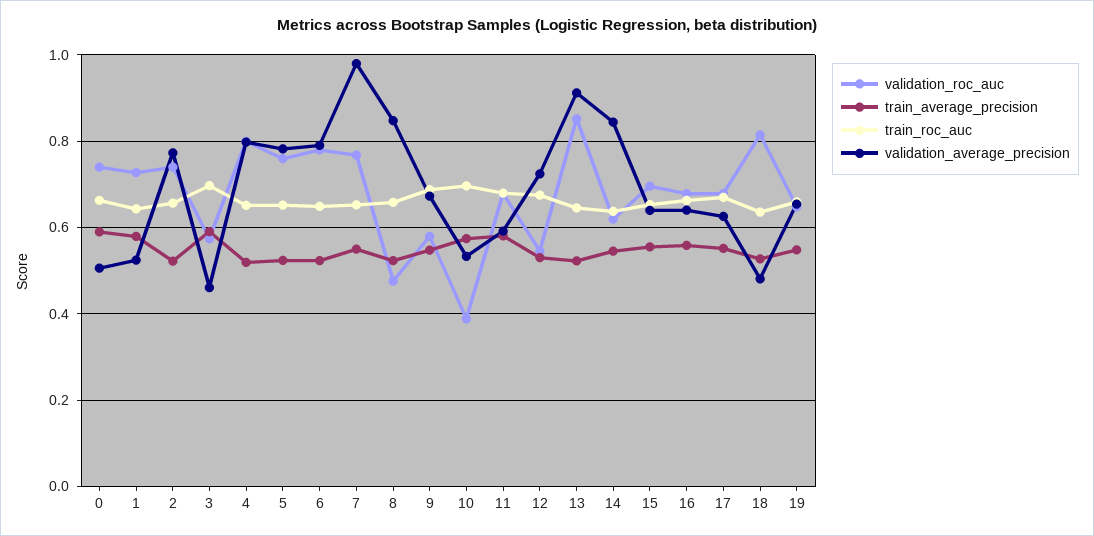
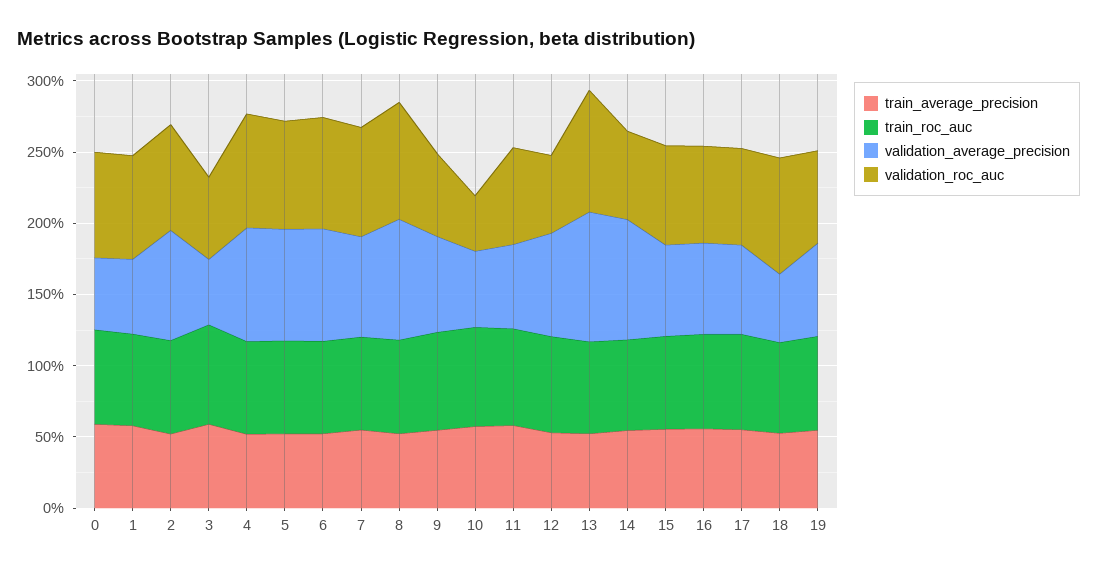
  {
    "validation_roc_auc": {
      "0": 0.74,
      "1": 0.72,
      "2": 0.74,
      "3": 0.58,
      "4": 0.8,
      "5": 0.76,
      "6": 0.78,
      "7": 0.76,
-     "8": 0.48,
+     "8": 0.8,
      "9": 0.58,
      "10": 0.38,
      "11": 0.68,
      "12": 0.54,
      "13": 0.86,
      "14": 0.62,
      "15": 0.7,
      "16": 0.68,
      "17": 0.68,
      "18": 0.82,
      "19": 0.64
    },
    "train_average_precision": {
      "0": 0.6,
      "1": 0.58,
      "2": 0.52,
      "3": 0.6,
      "4": 0.52,
      "5": 0.52,
      "6": 0.52,
      "7": 0.56,
      "8": 0.52,
      "9": 0.54,
      "10": 0.58,
      "11": 0.58,
      "12": 0.54,
      "13": 0.52,
      "14": 0.54,
      "15": 0.56,
      "16": 0.56,
      "17": 0.56,
      "18": 0.52,
      "19": 0.54
    },
    "train_roc_auc": {
      "0": 0.66,
      "1": 0.64,
      "2": 0.66,
      "3": 0.7,
      "4": 0.66,
      "5": 0.66,
      "6": 0.64,
      "7": 0.66,
      "8": 0.66,
      "9": 0.68,
      "10": 0.7,
      "11": 0.68,
      "12": 0.68,
      "13": 0.64,
      "14": 0.64,
      "15": 0.66,
      "16": 0.66,
      "17": 0.68,
      "18": 0.64,
      "19": 0.66
    },
    "validation_average_precision": {
      "0": 0.5,
      "1": 0.52,
      "2": 0.78,
      "3": 0.46,
      "4": 0.8,
      "5": 0.78,
      "6": 0.8,
-     "7": 0.98,
+     "7": 0.7,
      "8": 0.84,
      "9": 0.68,
      "10": 0.54,
      "11": 0.6,
      "12": 0.72,
      "13": 0.92,
      "14": 0.84,
      "15": 0.64,
      "16": 0.64,
      "17": 0.62,
      "18": 0.48,
      "19": 0.66
    }
  }

